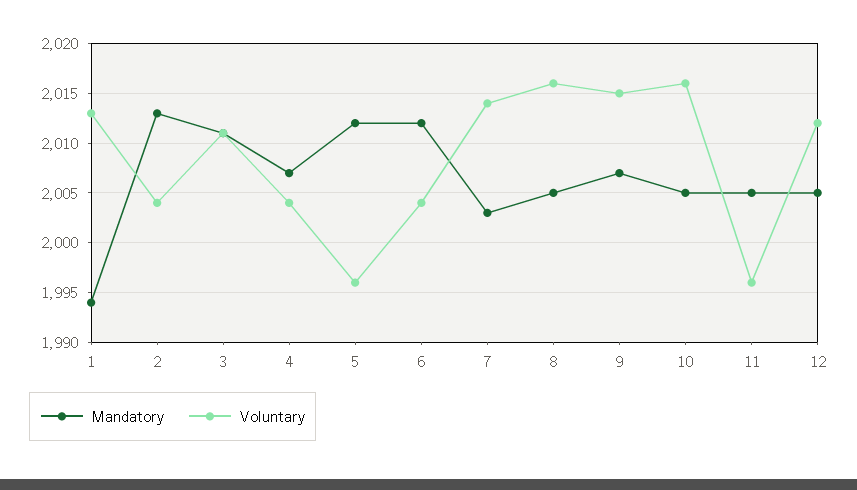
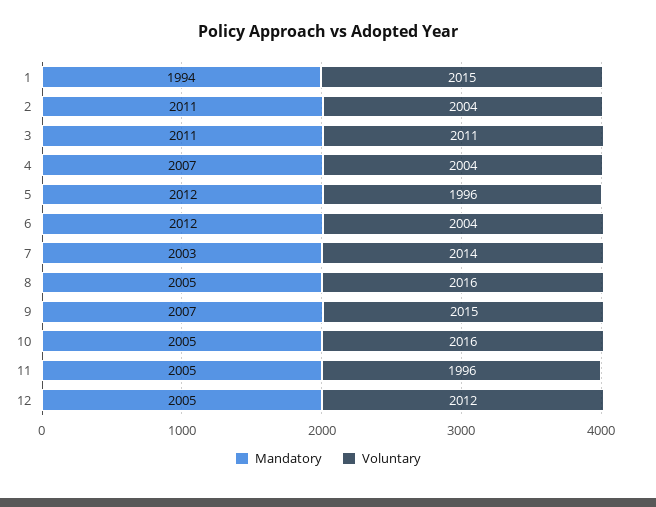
  {
    "Mandatory": {
      "1": 1994,
-     "2": 2013,
+     "2": 2011,
      "3": 2011,
      "4": 2007,
      "5": 2012,
      "6": 2012,
      "7": 2003,
      "8": 2005,
      "9": 2007,
      "10": 2005,
      "11": 2005,
      "12": 2005
    },
    "Voluntary": {
-     "1": 2013,
+     "1": 2015,
      "2": 2004,
      "3": 2011,
      "4": 2004,
      "5": 1996,
      "6": 2004,
      "7": 2014,
      "8": 2016,
      "9": 2015,
      "10": 2016,
      "11": 1996,
      "12": 2012
    }
  }

